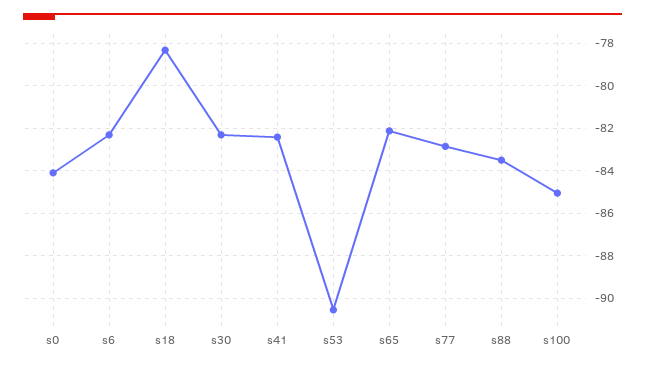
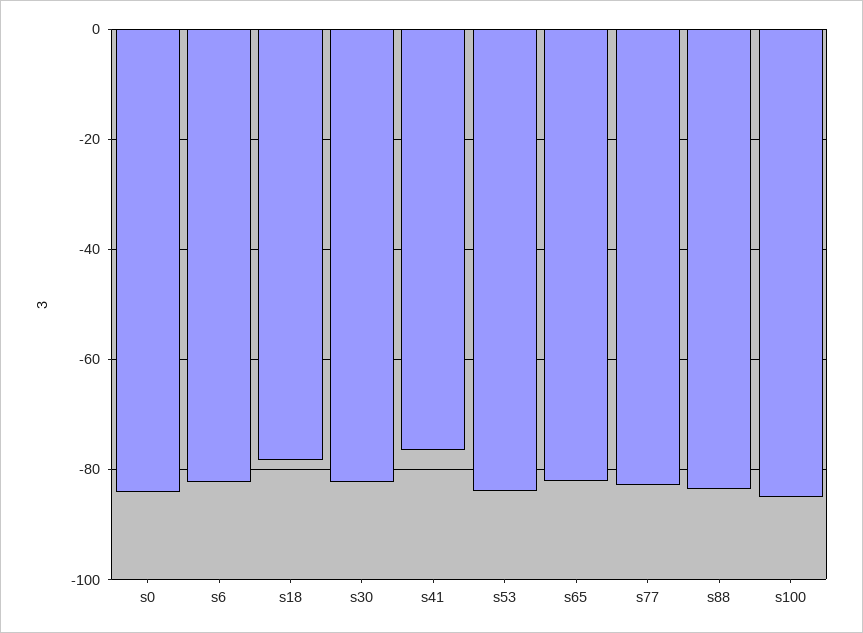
  {
    "s0": -84,
    "s6": -82.5,
    "s18": -78.5,
    "s30": -82.5,
-   "s41": -82.5,
+   "s41": -76,
-   "s53": -90.5,
+   "s53": -84,
    "s65": -82,
    "s77": -83,
    "s88": -83.5,
    "s100": -85
  }

